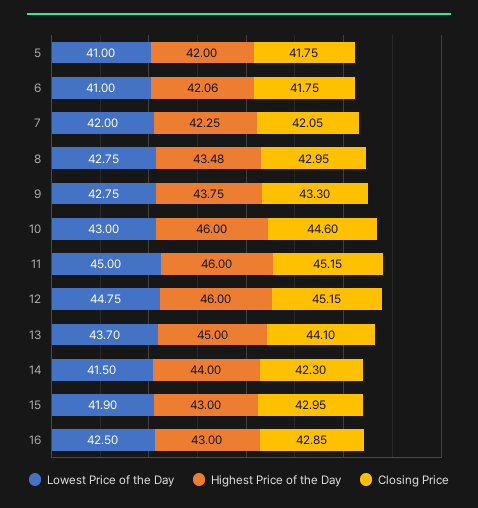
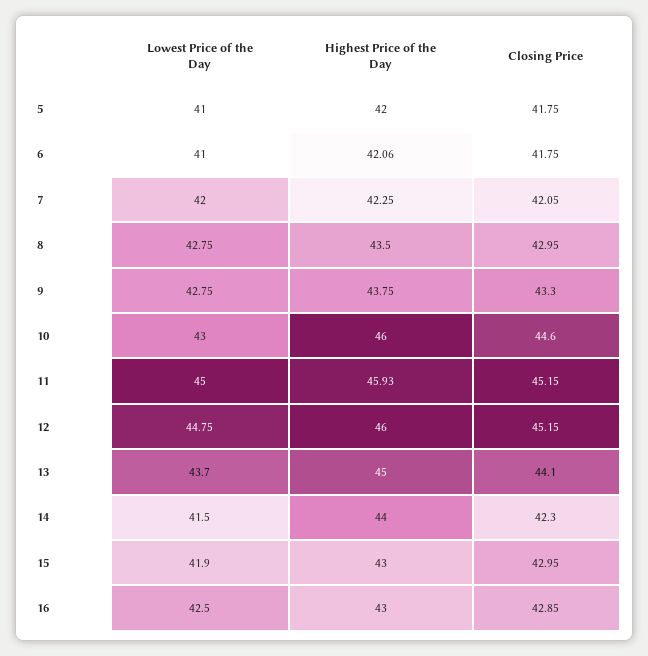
  {
    "Lowest Price of the Day": {
      "5": 41,
      "6": 41,
      "7": 42,
      "8": 42.75,
      "9": 42.75,
      "10": 43,
      "11": 45,
      "12": 44.75,
      "13": 43.7,
      "14": 41.5,
      "15": 41.9,
      "16": 42.5
    },
    "Highest Price of the Day": {
      "5": 42,
      "6": 42.06,
      "7": 42.25,
-     "8": 43.48,
+     "8": 43.5,
      "9": 43.75,
      "10": 46,
-     "11": 46,
+     "11": 45.93,
      "12": 46,
      "13": 45,
      "14": 44,
      "15": 43,
      "16": 43
    },
    "Closing Price": {
      "5": 41.75,
      "6": 41.75,
      "7": 42.05,
      "8": 42.95,
      "9": 43.3,
      "10": 44.6,
      "11": 45.15,
      "12": 45.15,
      "13": 44.1,
      "14": 42.3,
      "15": 42.95,
      "16": 42.85
    }
  }

